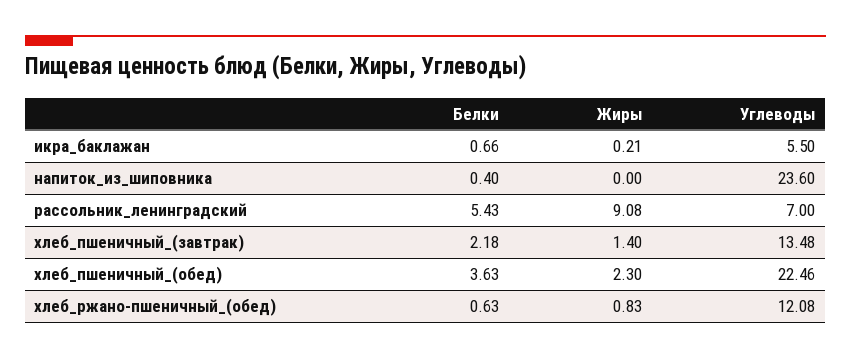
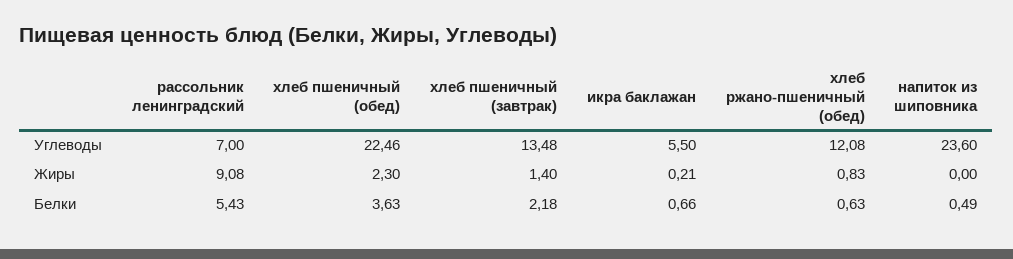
  {
    "Белки": {
      "икра_баклажан": 0.66,
-     "напиток_из_шиповника": 0.4,
+     "напиток_из_шиповника": 0.49,
      "рассольник_ленинградский": 5.43,
      "хлеб_пшеничный_(завтрак)": 2.18,
      "хлеб_пшеничный_(обед)": 3.63,
      "хлеб_ржано-пшеничный_(обед)": 0.63
    },
    "Жиры": {
      "икра_баклажан": 0.21,
      "напиток_из_шиповника": 0,
      "рассольник_ленинградский": 9.08,
      "хлеб_пшеничный_(завтрак)": 1.4,
      "хлеб_пшеничный_(обед)": 2.3,
      "хлеб_ржано-пшеничный_(обед)": 0.83
    },
    "Углеводы": {
      "икра_баклажан": 5.5,
      "напиток_из_шиповника": 23.6,
      "рассольник_ленинградский": 7,
      "хлеб_пшеничный_(завтрак)": 13.48,
      "хлеб_пшеничный_(обед)": 22.46,
      "хлеб_ржано-пшеничный_(обед)": 12.08
    }
  }

